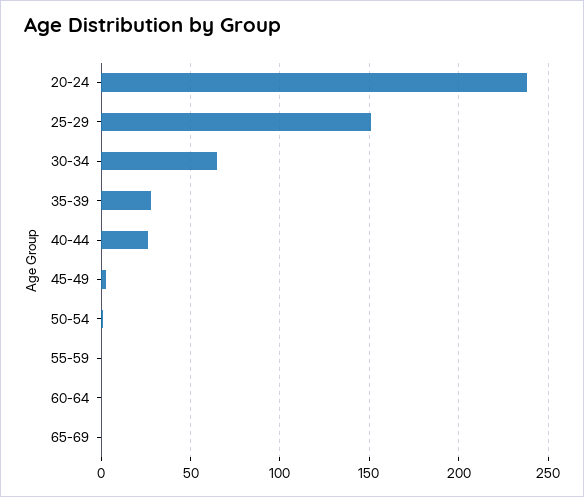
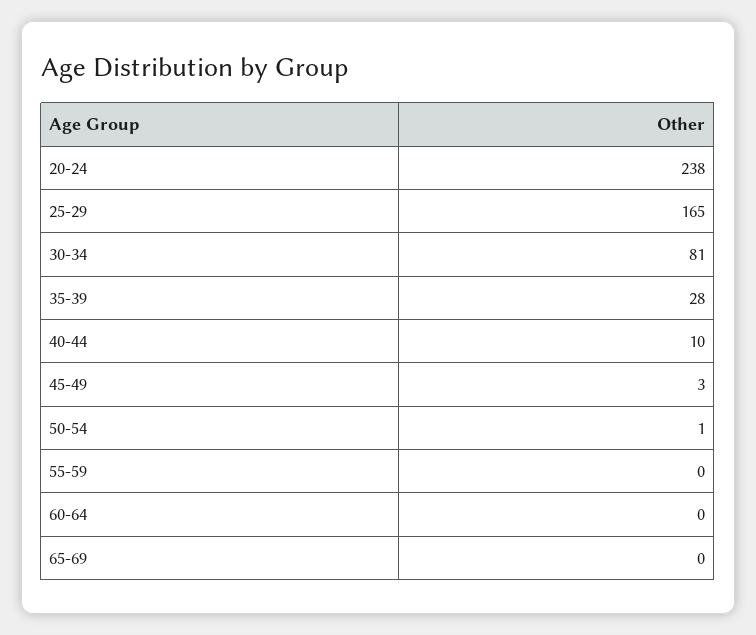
  {
    "20-24": 238,
-   "25-29": 150,
+   "25-29": 165,
-   "30-34": 65,
+   "30-34": 81,
    "35-39": 28,
-   "40-44": 25,
+   "40-44": 10,
    "45-49": 3,
    "50-54": 1,
    "55-59": 0,
    "60-64": 0,
    "65-69": 0
  }

